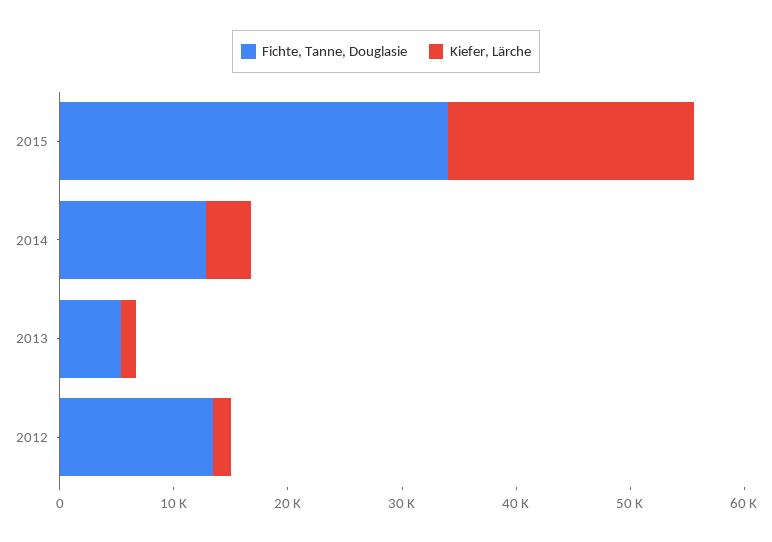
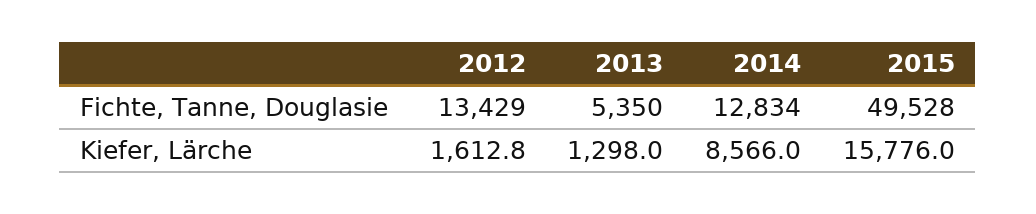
  {
    "Fichte, Tanne, Douglasie": {
-     "2015": 34000,
+     "2015": 49528,
      "2014": 12834,
      "2013": 5350,
      "2012": 13429
    },
    "Kiefer, Lärche": {
-     "2015": 22000,
+     "2015": 15776,
-     "2014": 4000,
+     "2014": 8566,
      "2013": 1298,
      "2012": 1612.8
    }
  }

